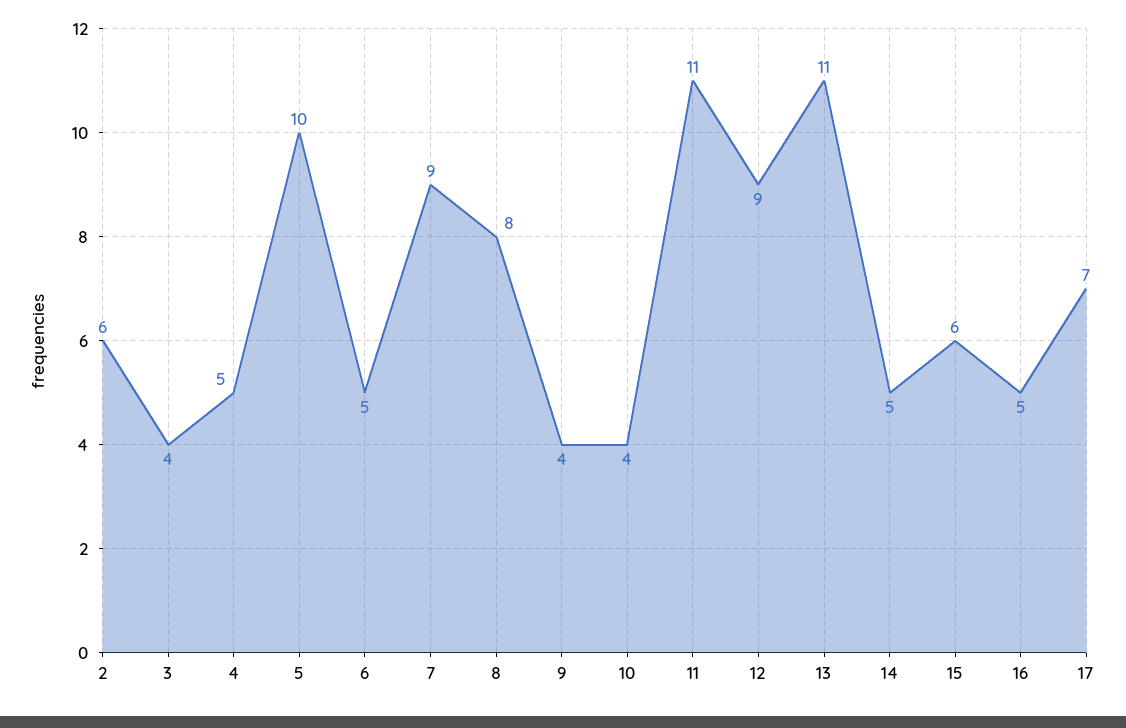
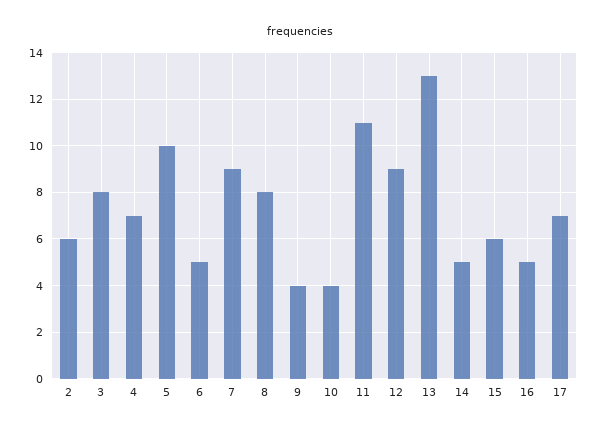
  {
    "2": 6,
-   "3": 4,
+   "3": 8,
-   "4": 5,
+   "4": 7,
    "5": 10,
    "6": 5,
    "7": 9,
    "8": 8,
    "9": 4,
    "10": 4,
    "11": 11,
    "12": 9,
-   "13": 11,
+   "13": 13,
    "14": 5,
    "15": 6,
    "16": 5,
    "17": 7
  }

